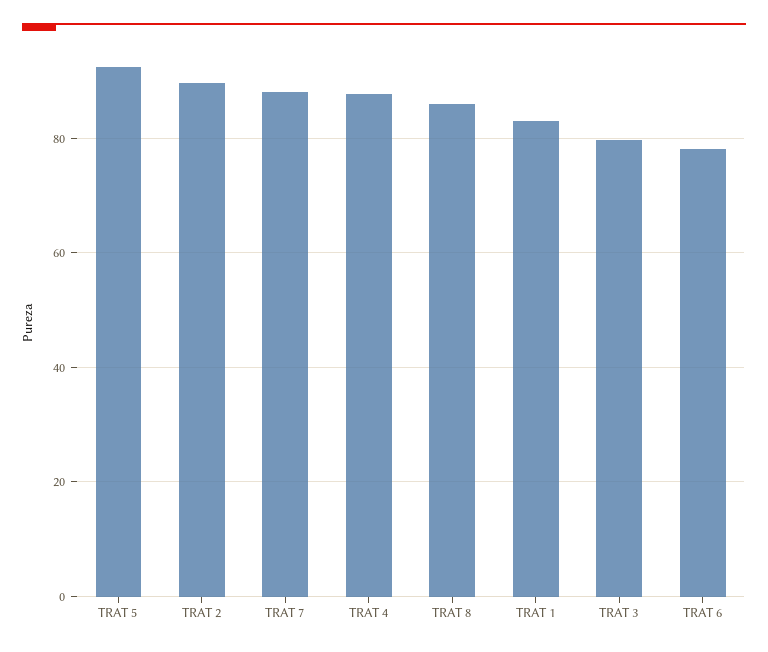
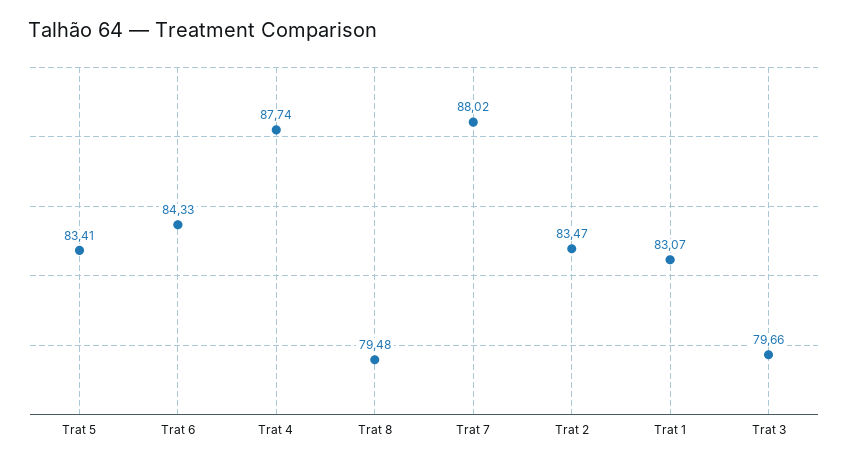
  {
-   "TRAT 5": 92,
+   "TRAT 5": 83.41,
-   "TRAT 2": 90,
+   "TRAT 2": 83.47,
    "TRAT 7": 88.02,
    "TRAT 4": 87.74,
-   "TRAT 8": 86,
+   "TRAT 8": 79.48,
    "TRAT 1": 83.07,
    "TRAT 3": 79.66,
-   "TRAT 6": 78
+   "TRAT 6": 84.33
  }

